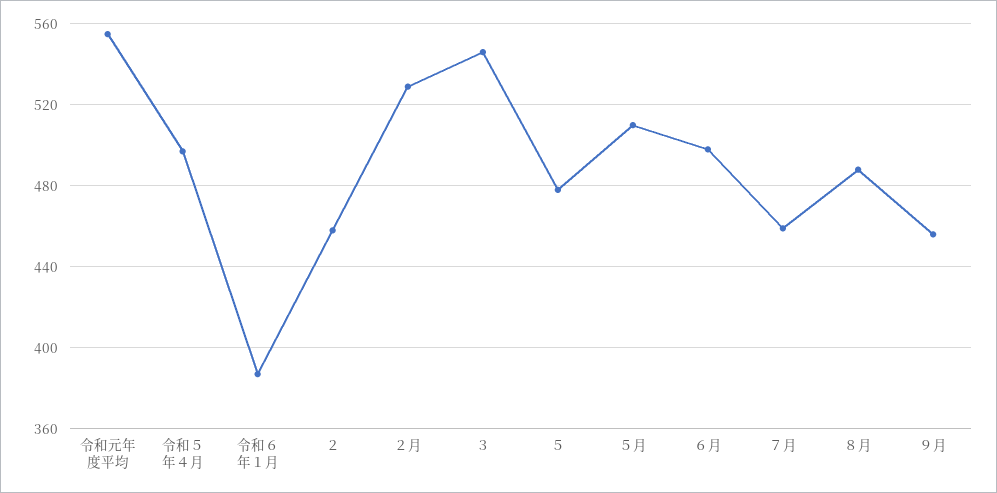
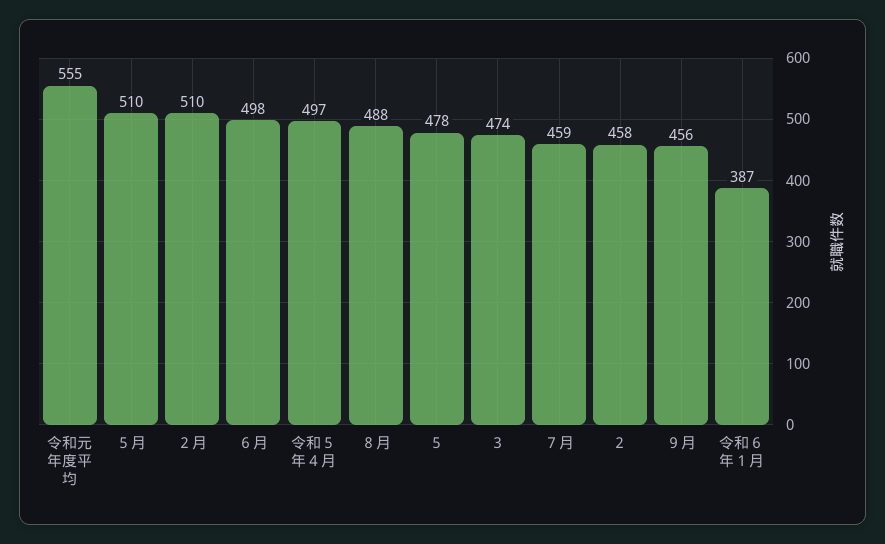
  {
    "令和元年度平均": 555,
    "令和５年４月": 497,
    "令和６年１月": 387,
    "２": 458,
-   "２月": 530,
+   "２月": 510,
-   "３": 545,
+   "３": 474,
    "５": 478,
    "５月": 510,
    "６月": 498,
    "７月": 459,
    "８月": 488,
    "９月": 456
  }

